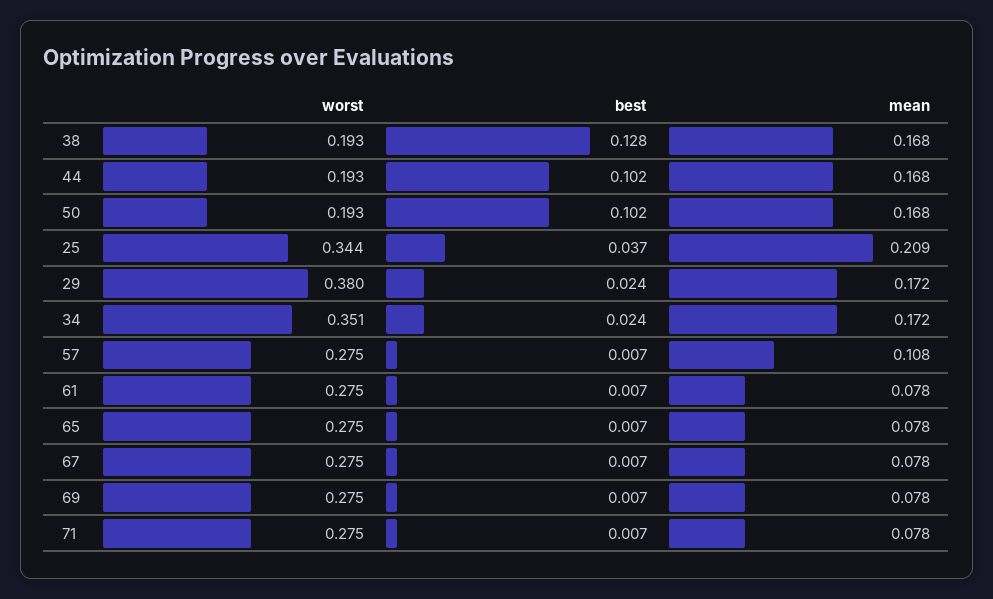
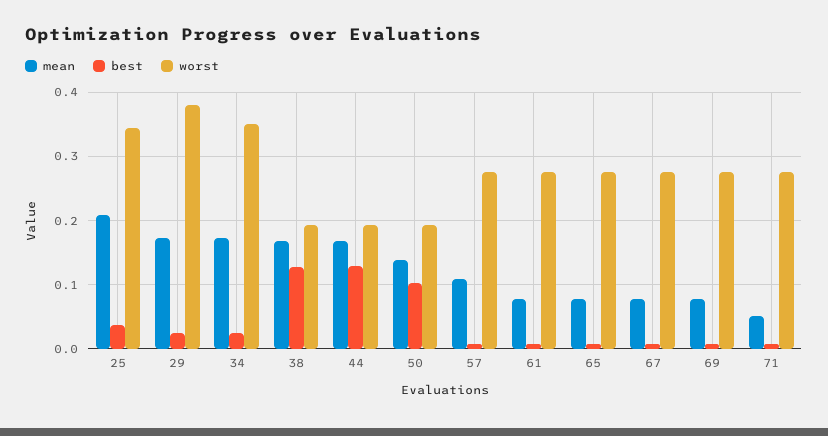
  {
    "worst": {
      "38": 0.193,
      "44": 0.193,
      "50": 0.193,
      "25": 0.344,
      "29": 0.38,
      "34": 0.351,
      "57": 0.275,
      "61": 0.275,
      "65": 0.275,
      "67": 0.275,
      "69": 0.275,
      "71": 0.275
    },
    "best": {
      "38": 0.128,
-     "44": 0.102,
+     "44": 0.13,
      "50": 0.102,
      "25": 0.037,
      "29": 0.024,
      "34": 0.024,
      "57": 0.007,
      "61": 0.007,
      "65": 0.007,
      "67": 0.007,
      "69": 0.007,
      "71": 0.007
    },
    "mean": {
      "38": 0.168,
      "44": 0.168,
-     "50": 0.168,
+     "50": 0.14,
      "25": 0.209,
      "29": 0.172,
      "34": 0.172,
      "57": 0.108,
      "61": 0.078,
      "65": 0.078,
      "67": 0.078,
      "69": 0.078,
-     "71": 0.078
+     "71": 0.05
    }
  }

